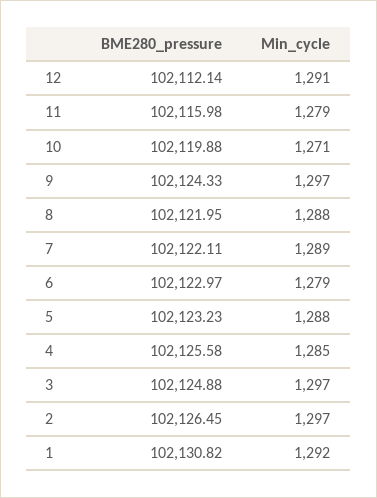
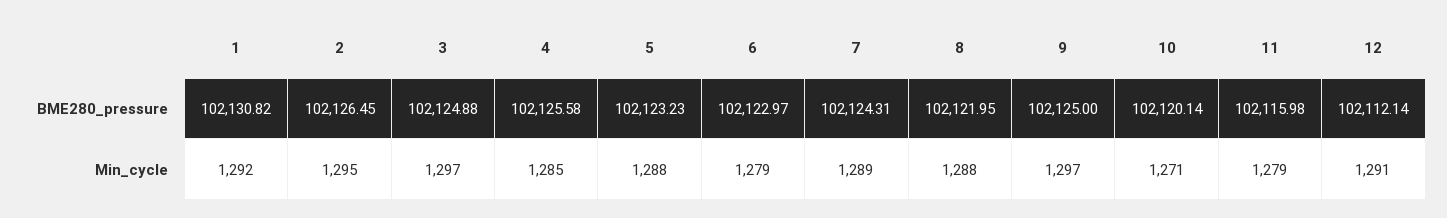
  {
    "BME280_pressure": {
      "12": 102112.14,
      "11": 102115.98,
-     "10": 102119.88,
+     "10": 102120.14,
-     "9": 102124.33,
+     "9": 102125,
      "8": 102121.95,
-     "7": 102122.11,
+     "7": 102124.31,
      "6": 102122.97,
      "5": 102123.23,
      "4": 102125.58,
      "3": 102124.88,
      "2": 102126.45,
      "1": 102130.82
    },
    "Min_cycle": {
      "12": 1291,
      "11": 1279,
      "10": 1271,
      "9": 1297,
      "8": 1288,
      "7": 1289,
      "6": 1279,
      "5": 1288,
      "4": 1285,
      "3": 1297,
-     "2": 1297,
+     "2": 1295,
      "1": 1292
    }
  }

